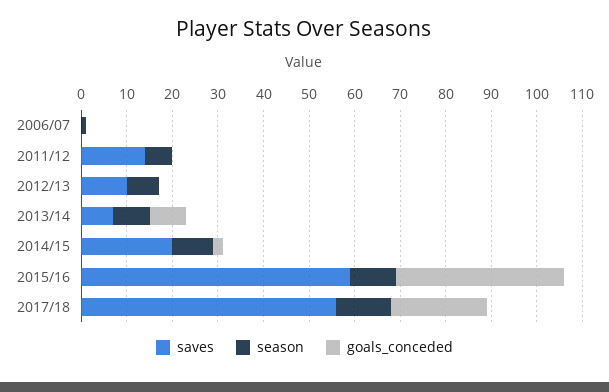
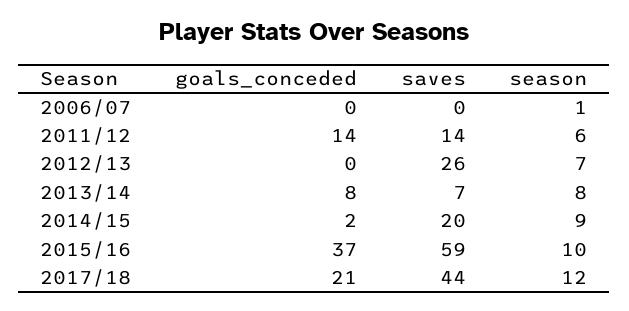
  {
    "saves": {
      "2006/07": 0,
      "2011/12": 14,
-     "2012/13": 10,
+     "2012/13": 26,
      "2013/14": 7,
      "2014/15": 20,
      "2015/16": 59,
-     "2017/18": 55
+     "2017/18": 44
    },
    "season": {
      "2006/07": 1,
      "2011/12": 6,
      "2012/13": 7,
      "2013/14": 8,
      "2014/15": 9,
      "2015/16": 10,
      "2017/18": 12
    },
    "goals_conceded": {
      "2006/07": 0,
-     "2011/12": 0,
+     "2011/12": 14,
      "2012/13": 0,
      "2013/14": 8,
      "2014/15": 2,
      "2015/16": 37,
      "2017/18": 21
    }
  }

